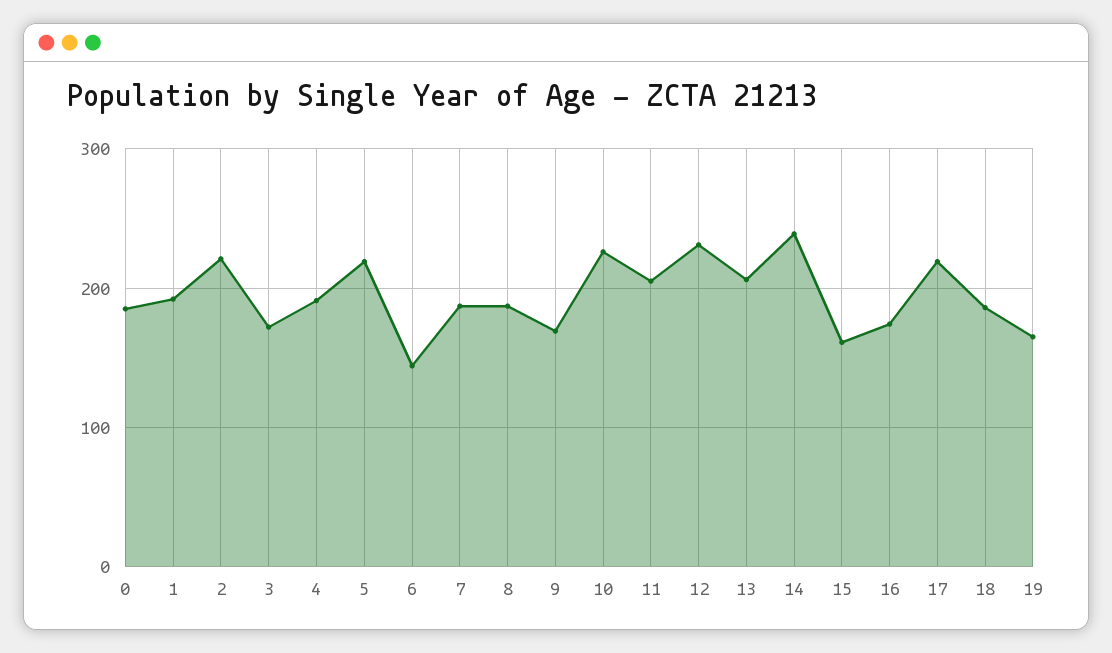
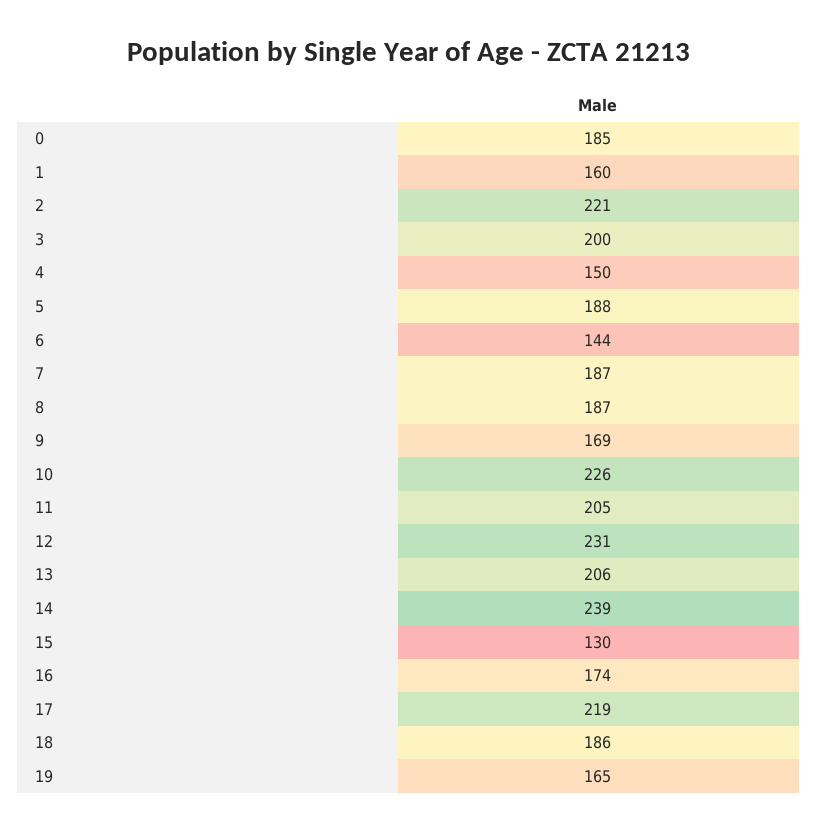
  {
    "0": 185,
-   "1": 190,
+   "1": 160,
    "2": 221,
-   "3": 170,
+   "3": 200,
-   "4": 190,
+   "4": 150,
-   "5": 220,
+   "5": 188,
    "6": 144,
    "7": 187,
    "8": 187,
    "9": 169,
    "10": 226,
    "11": 205,
    "12": 231,
    "13": 206,
    "14": 239,
-   "15": 160,
+   "15": 130,
    "16": 174,
    "17": 219,
    "18": 186,
    "19": 165
  }

